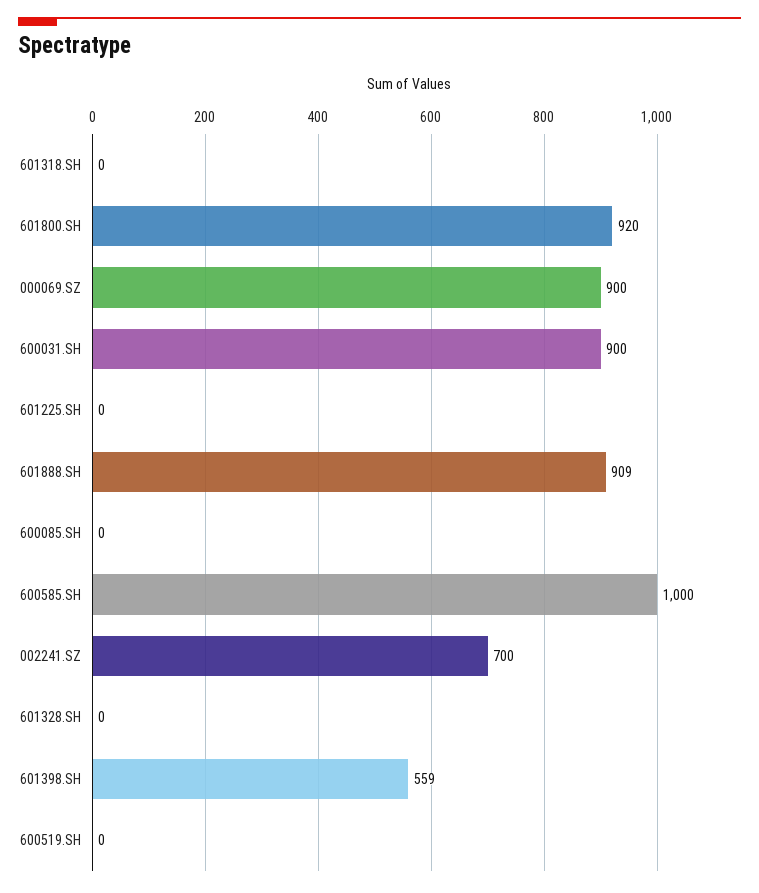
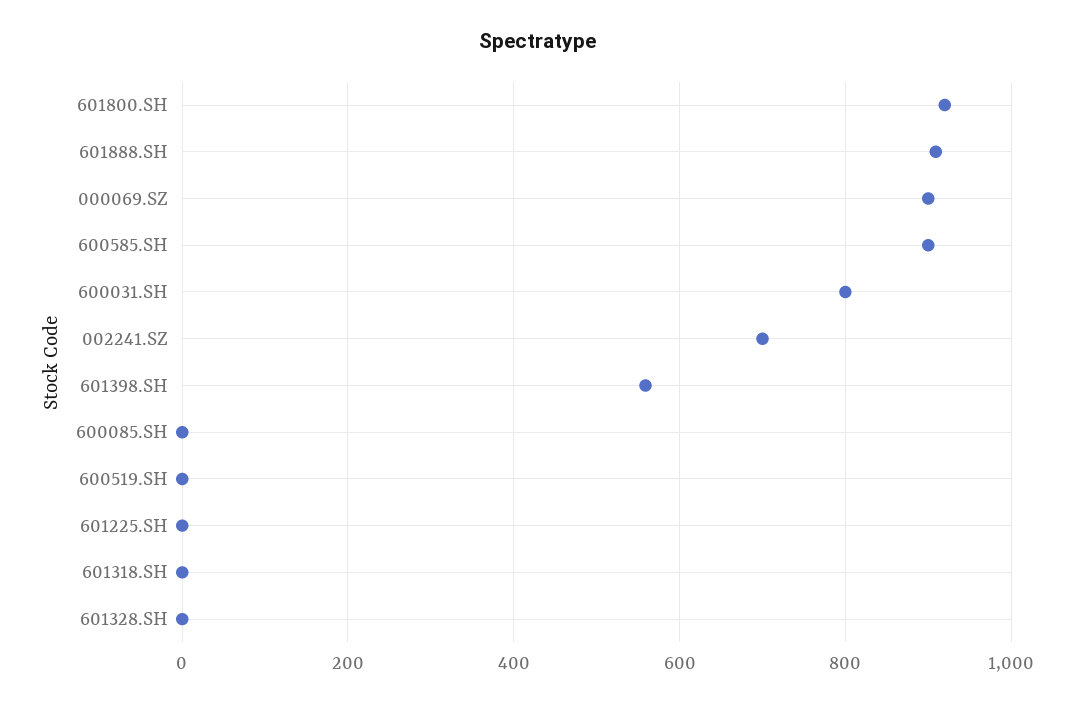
  {
    "601318.SH": 0,
    "601800.SH": 920,
    "000069.SZ": 900,
-   "600031.SH": 900,
+   "600031.SH": 800,
    "601225.SH": 0,
    "601888.SH": 909,
    "600085.SH": 0,
-   "600585.SH": 1000,
+   "600585.SH": 900,
    "002241.SZ": 700,
    "601328.SH": 0,
    "601398.SH": 559,
    "600519.SH": 0
  }

